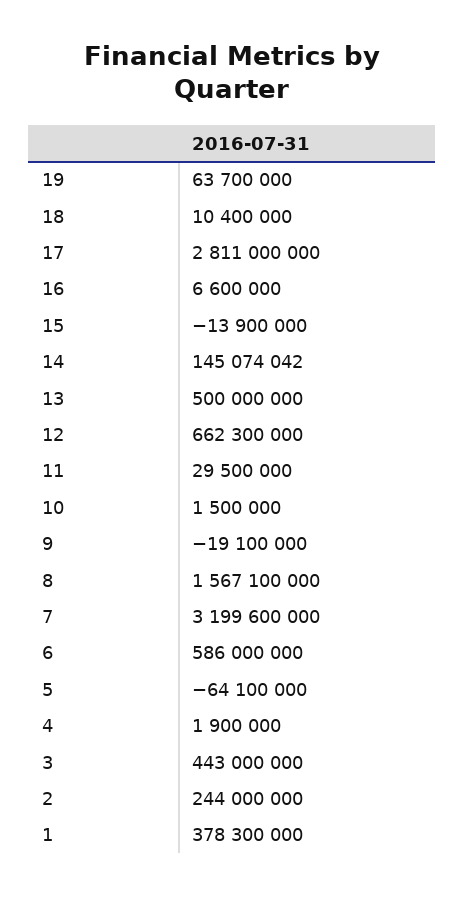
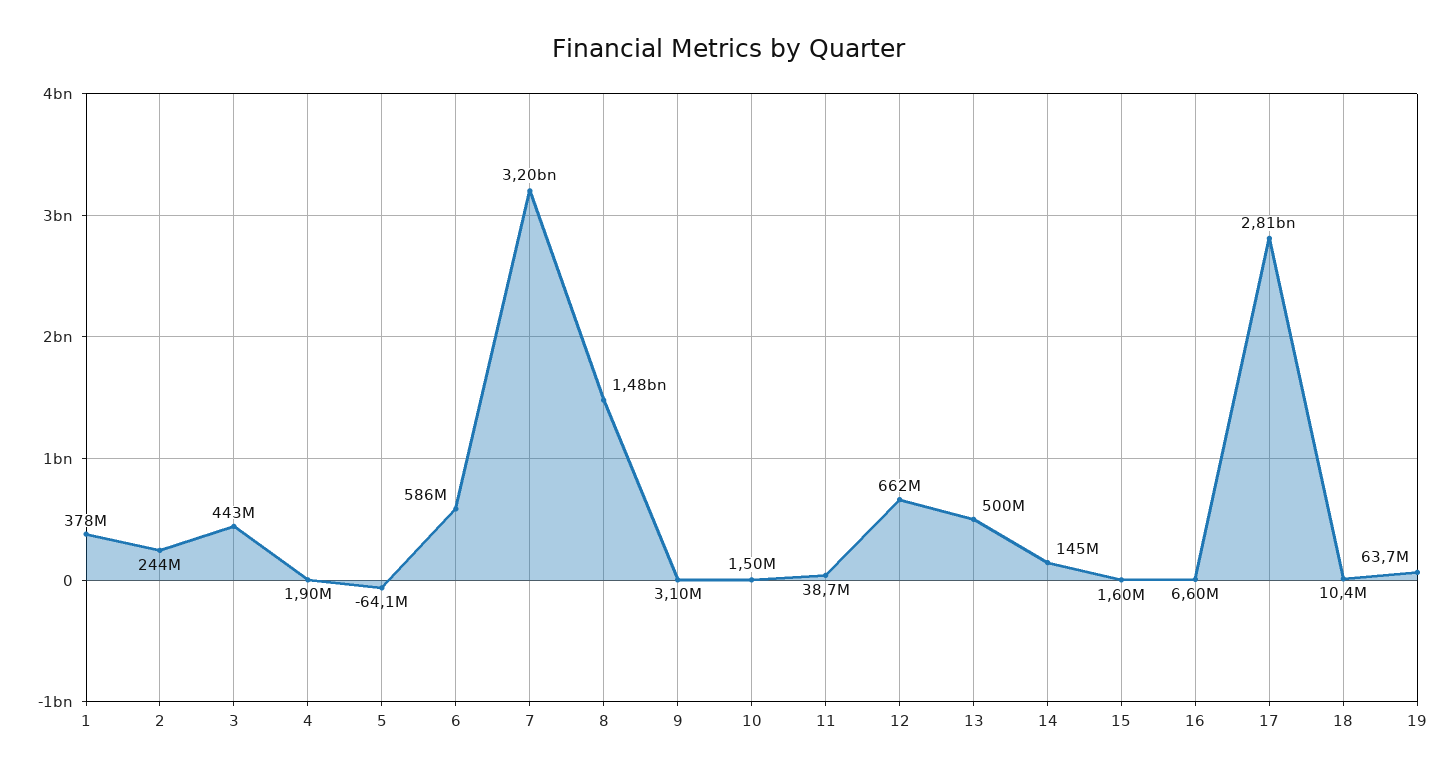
  {
    "19": 63700000,
    "18": 10400000,
    "17": 2811000000,
    "16": 6600000,
-   "15": -13900000,
+   "15": 1600000,
    "14": 145074042,
    "13": 500000000,
    "12": 662300000,
-   "11": 29500000,
+   "11": 38700000,
    "10": 1500000,
-   "9": -19100000,
+   "9": 3100000,
-   "8": 1567100000,
+   "8": 1480000000,
    "7": 3199600000,
    "6": 586000000,
    "5": -64100000,
    "4": 1900000,
    "3": 443000000,
    "2": 244000000,
    "1": 378300000
  }

